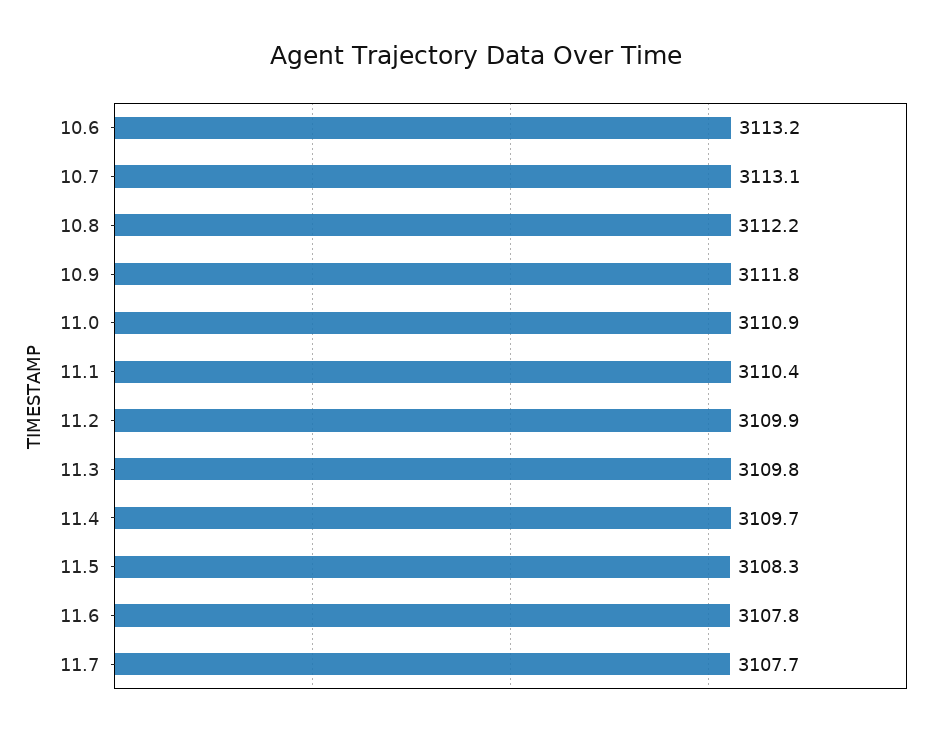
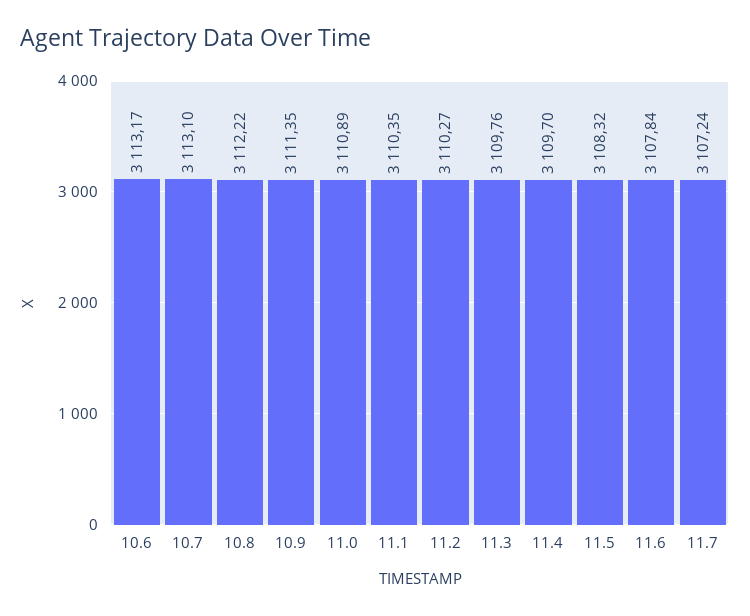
  {
    "10.6": 3113.17,
    "10.7": 3113.1,
    "10.8": 3112.22,
-   "10.9": 3111.8,
+   "10.9": 3111.35,
    "11.0": 3110.89,
    "11.1": 3110.35,
-   "11.2": 3109.9,
+   "11.2": 3110.27,
    "11.3": 3109.76,
    "11.4": 3109.7,
    "11.5": 3108.32,
    "11.6": 3107.84,
-   "11.7": 3107.7
+   "11.7": 3107.24
  }

